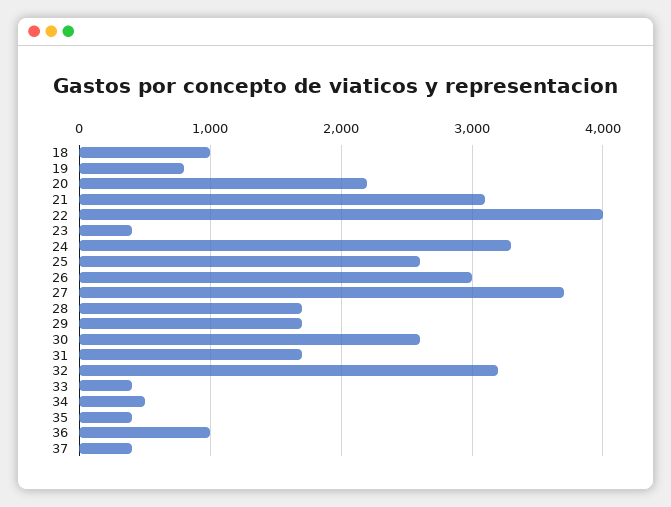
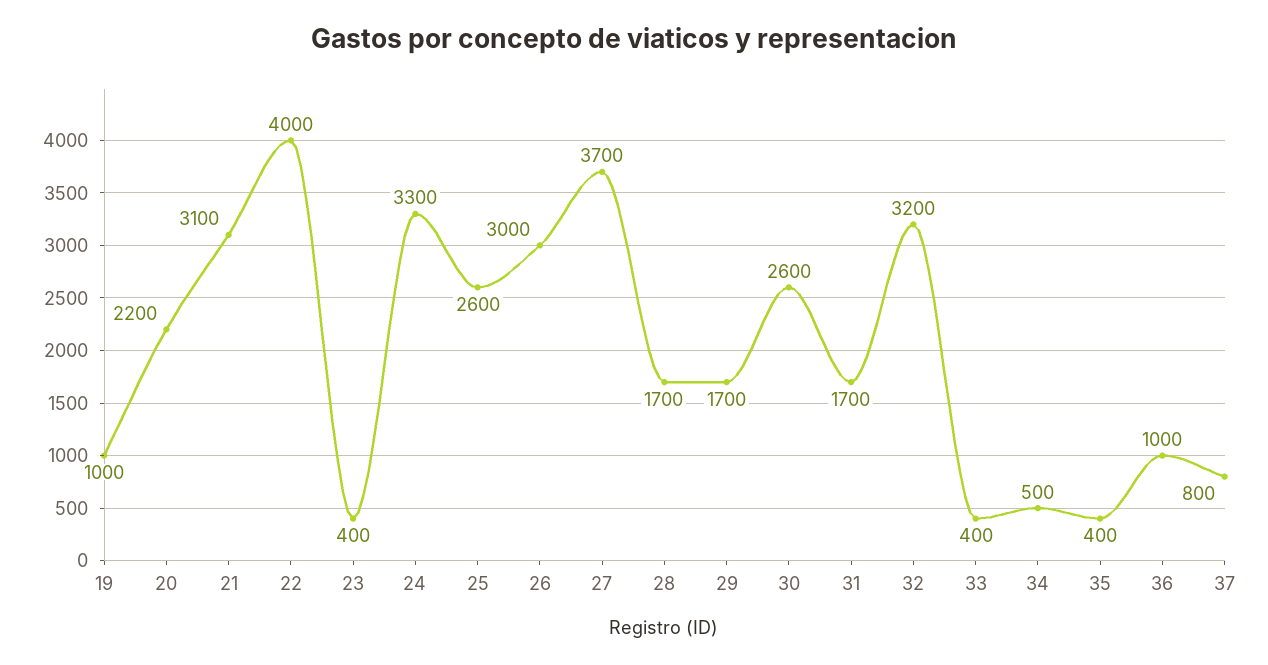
  {
-   "18": 1000,
-   "19": 800,
+   "19": 1000,
    "20": 2200,
    "21": 3100,
    "22": 4000,
    "23": 400,
    "24": 3300,
    "25": 2600,
    "26": 3000,
    "27": 3700,
    "28": 1700,
    "29": 1700,
    "30": 2600,
    "31": 1700,
    "32": 3200,
    "33": 400,
    "34": 500,
    "35": 400,
    "36": 1000,
-   "37": 400
+   "37": 800
  }

